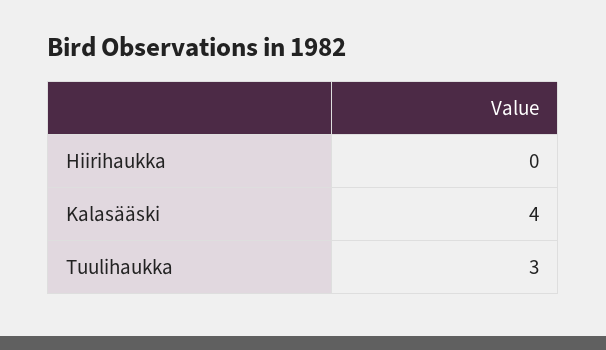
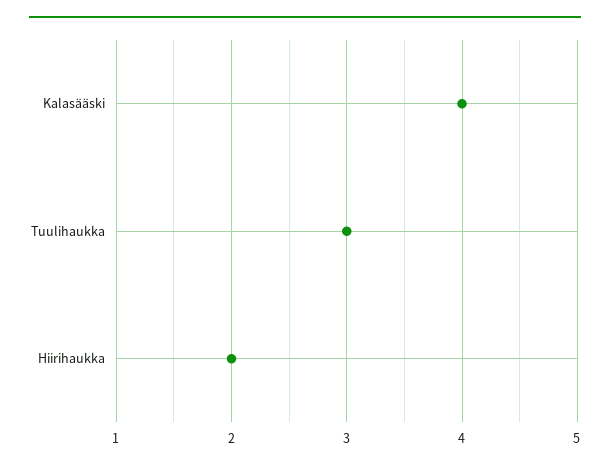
  {
-   "Hiirihaukka": 0,
+   "Hiirihaukka": 2,
    "Kalasääski": 4,
    "Tuulihaukka": 3
  }

